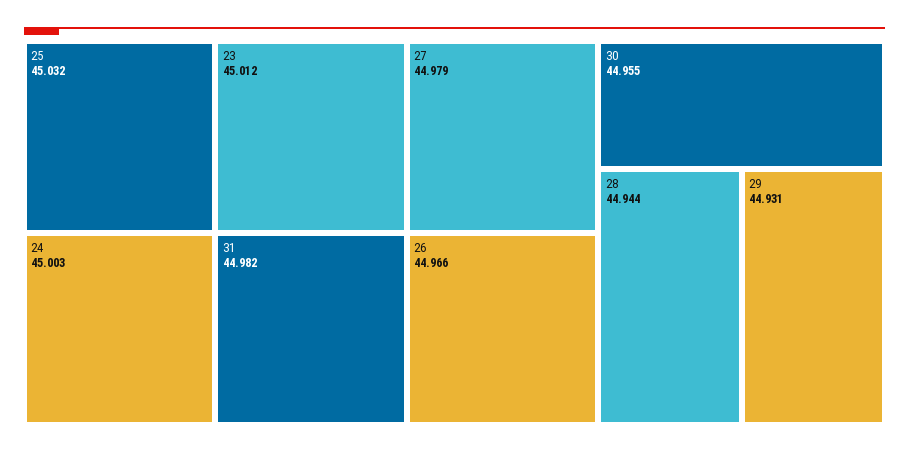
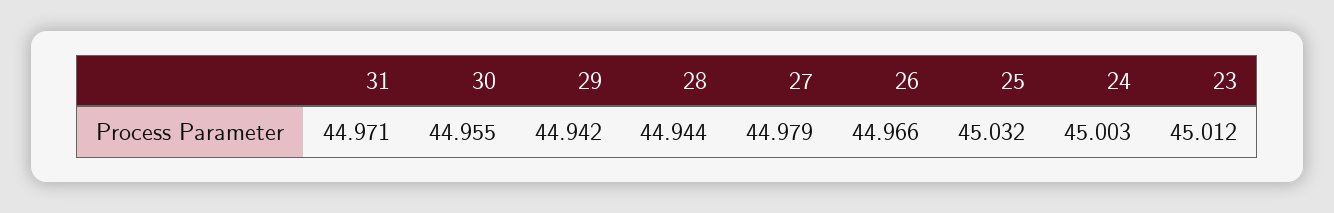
  {
    "25": 45.032,
    "23": 45.012,
    "24": 45.003,
-   "31": 44.982,
+   "31": 44.971,
    "27": 44.979,
    "26": 44.966,
    "30": 44.955,
    "28": 44.944,
-   "29": 44.931
+   "29": 44.942
  }

